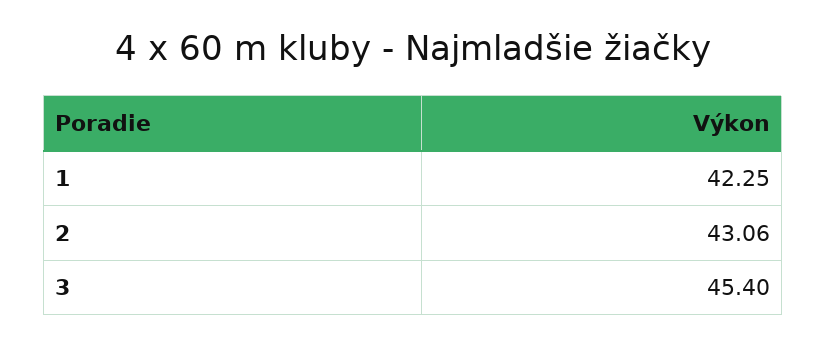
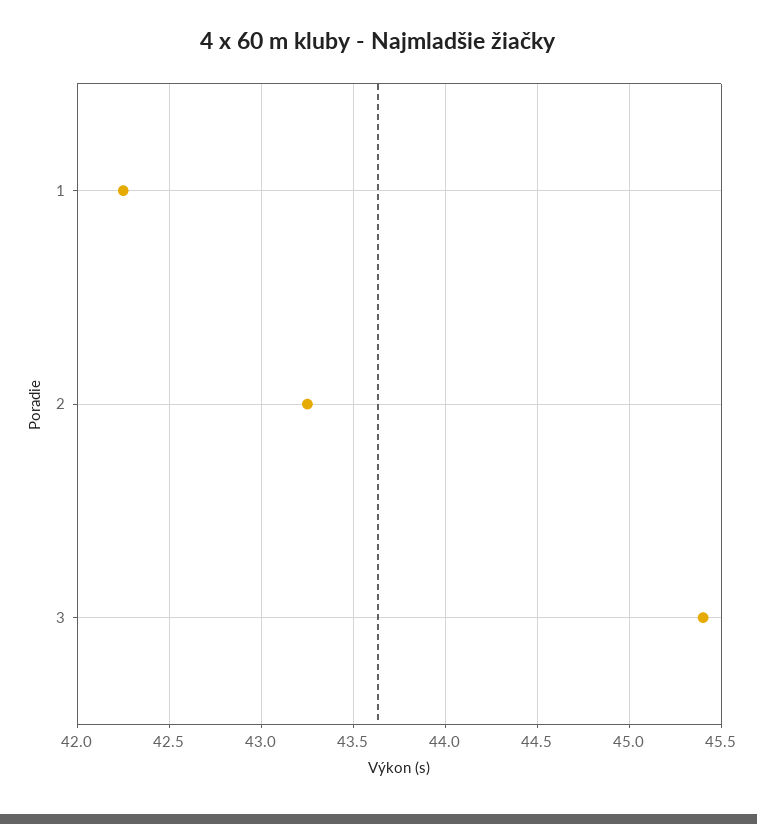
  {
    "1": 42.25,
-   "2": 43.06,
+   "2": 43.25,
    "3": 45.4
  }

